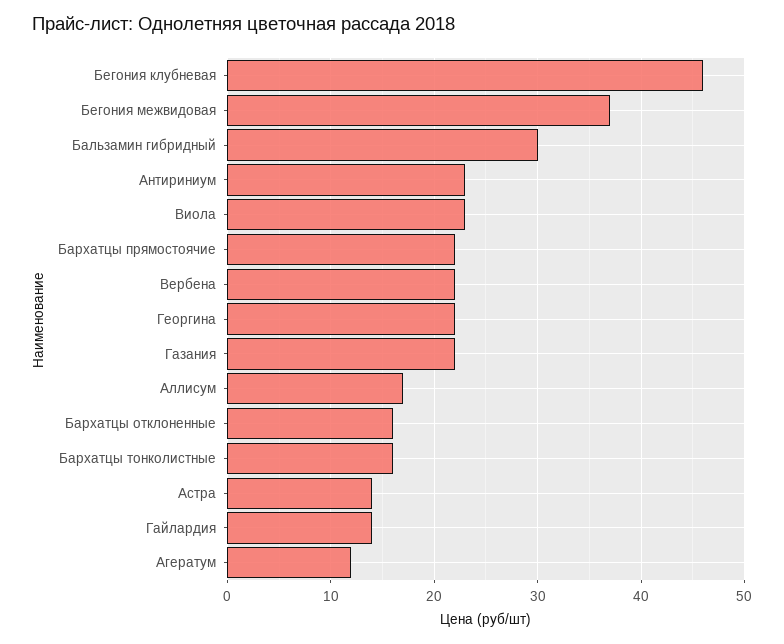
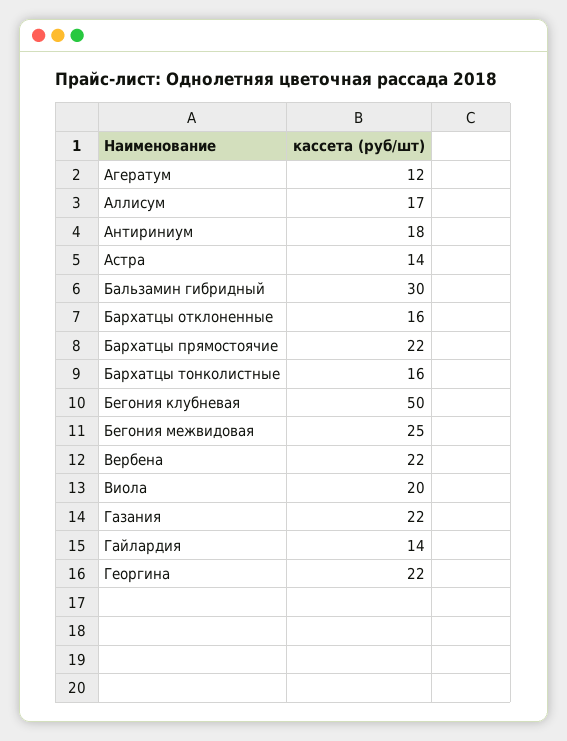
  {
-   "Бегония клубневая": 46,
+   "Бегония клубневая": 50,
-   "Бегония межвидовая": 37,
+   "Бегония межвидовая": 25,
    "Бальзамин гибридный": 30,
-   "Антириниум": 23,
+   "Антириниум": 18,
-   "Виола": 23,
+   "Виола": 20,
    "Бархатцы прямостоячие": 22,
    "Вербена": 22,
    "Георгина": 22,
    "Газания": 22,
    "Аллисум": 17,
    "Бархатцы отклоненные": 16,
    "Бархатцы тонколистные": 16,
    "Астра": 14,
    "Гайлардия": 14,
    "Агератум": 12
  }

